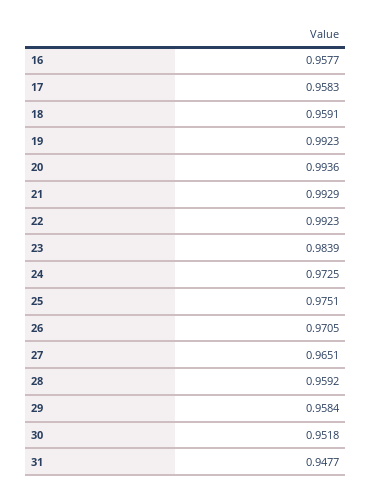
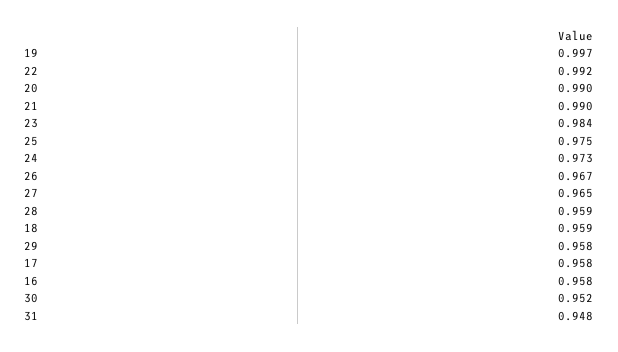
  {
    "16": 0.9577,
    "17": 0.9583,
    "18": 0.9591,
-   "19": 0.9923,
+   "19": 0.997,
-   "20": 0.9936,
+   "20": 0.99,
-   "21": 0.9929,
+   "21": 0.99,
    "22": 0.9923,
    "23": 0.9839,
    "24": 0.9725,
    "25": 0.9751,
-   "26": 0.9705,
+   "26": 0.967,
    "27": 0.9651,
    "28": 0.9592,
    "29": 0.9584,
    "30": 0.9518,
    "31": 0.9477
  }

